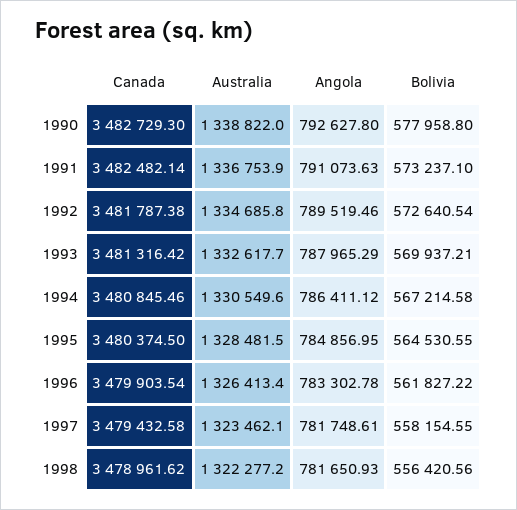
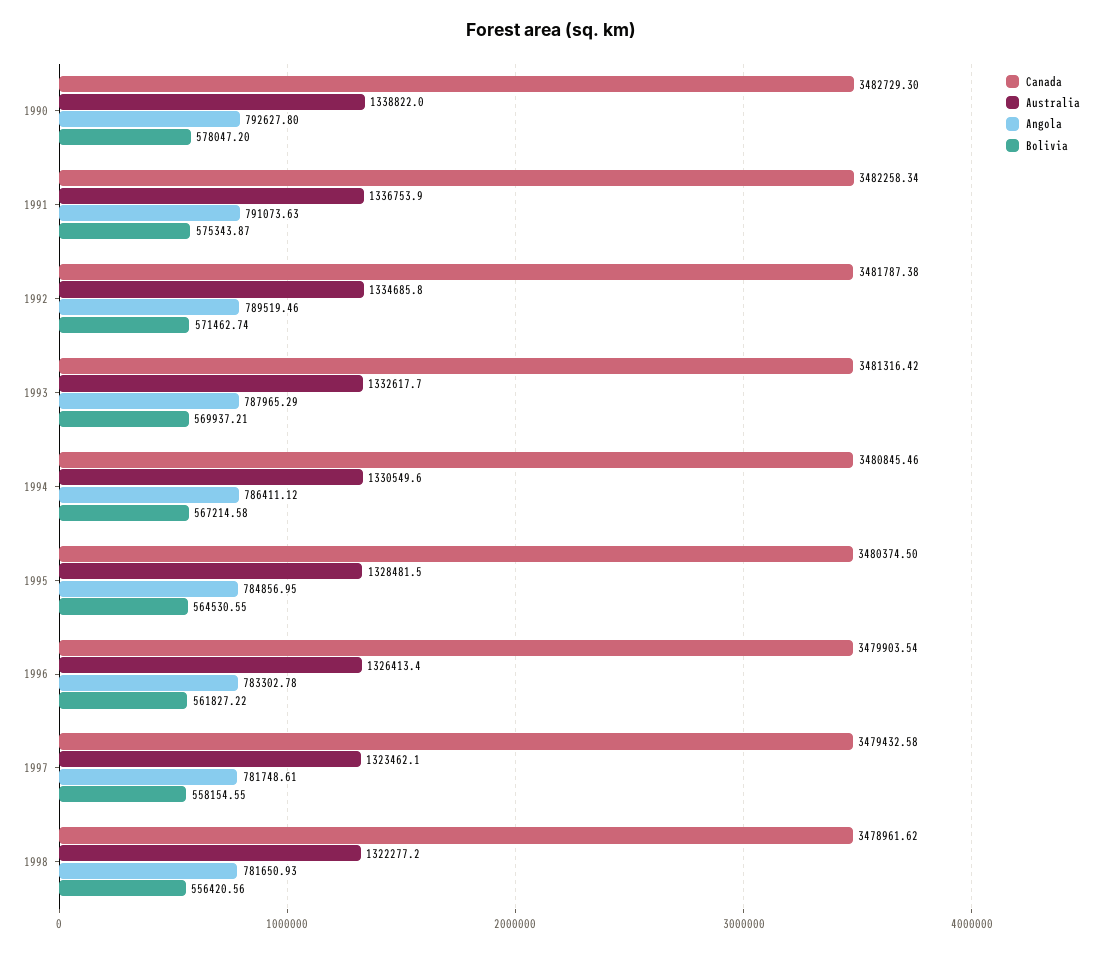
  {
    "Canada": {
      "1990": 3482729.3,
-     "1991": 3482482.14,
+     "1991": 3482258.34,
      "1992": 3481787.38,
      "1993": 3481316.42,
      "1994": 3480845.46,
      "1995": 3480374.5,
      "1996": 3479903.54,
      "1997": 3479432.58,
      "1998": 3478961.62
    },
    "Australia": {
      "1990": 1338822,
      "1991": 1336753.9,
      "1992": 1334685.8,
      "1993": 1332617.7,
      "1994": 1330549.6,
      "1995": 1328481.5,
      "1996": 1326413.4,
      "1997": 1323462.1,
      "1998": 1322277.2
    },
    "Angola": {
      "1990": 792627.8,
      "1991": 791073.63,
      "1992": 789519.46,
      "1993": 787965.29,
      "1994": 786411.12,
      "1995": 784856.95,
      "1996": 783302.78,
      "1997": 781748.61,
      "1998": 781650.93
    },
    "Bolivia": {
-     "1990": 577958.8,
+     "1990": 578047.2,
-     "1991": 573237.1,
+     "1991": 575343.87,
-     "1992": 572640.54,
+     "1992": 571462.74,
      "1993": 569937.21,
      "1994": 567214.58,
      "1995": 564530.55,
      "1996": 561827.22,
      "1997": 558154.55,
      "1998": 556420.56
    }
  }

